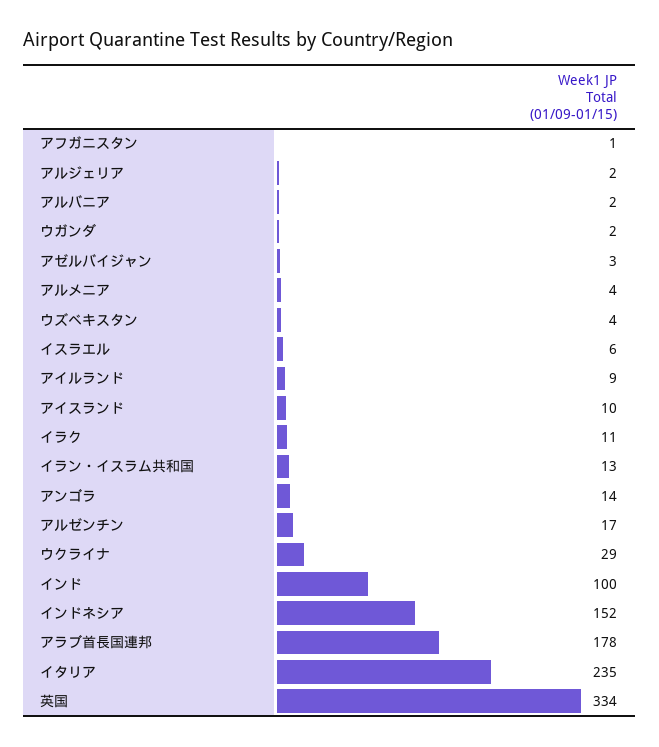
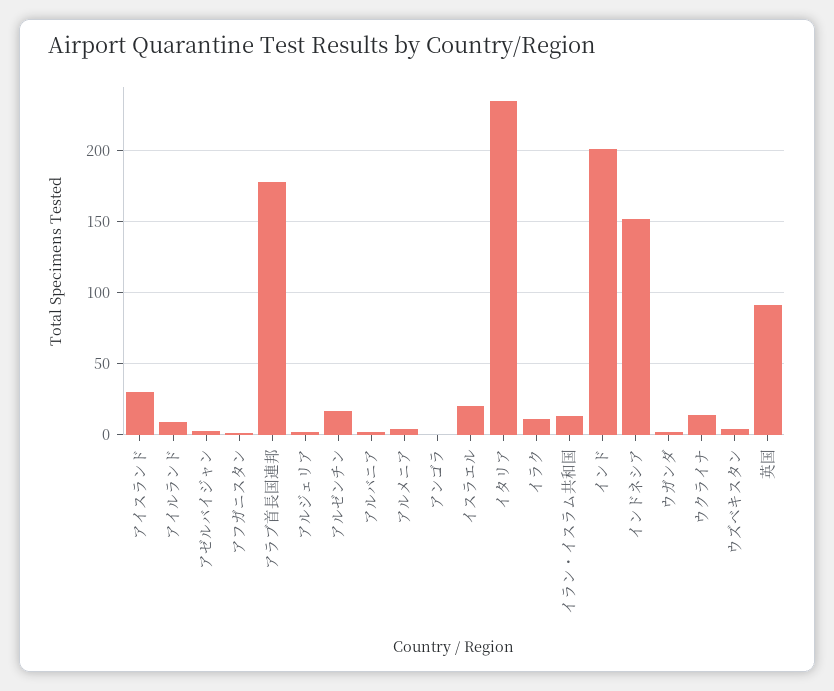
  {
    "アフガニスタン": 1,
    "アルジェリア": 2,
    "アルバニア": 2,
    "ウガンダ": 2,
    "アゼルバイジャン": 3,
    "アルメニア": 4,
    "ウズベキスタン": 4,
-   "イスラエル": 6,
+   "イスラエル": 20,
    "アイルランド": 9,
-   "アイスランド": 10,
+   "アイスランド": 30,
    "イラク": 11,
    "イラン・イスラム共和国": 13,
-   "アンゴラ": 14,
+   "アンゴラ": 0,
    "アルゼンチン": 17,
-   "ウクライナ": 29,
+   "ウクライナ": 15,
-   "インド": 100,
+   "インド": 200,
    "インドネシア": 152,
    "アラブ首長国連邦": 178,
    "イタリア": 235,
-   "英国": 334
+   "英国": 90
  }

